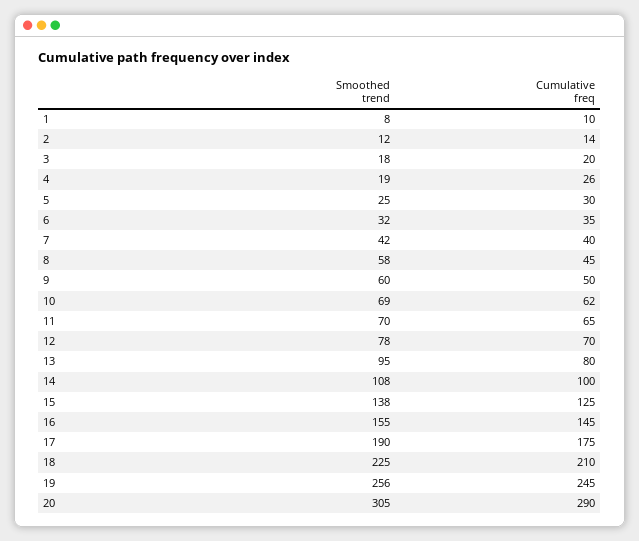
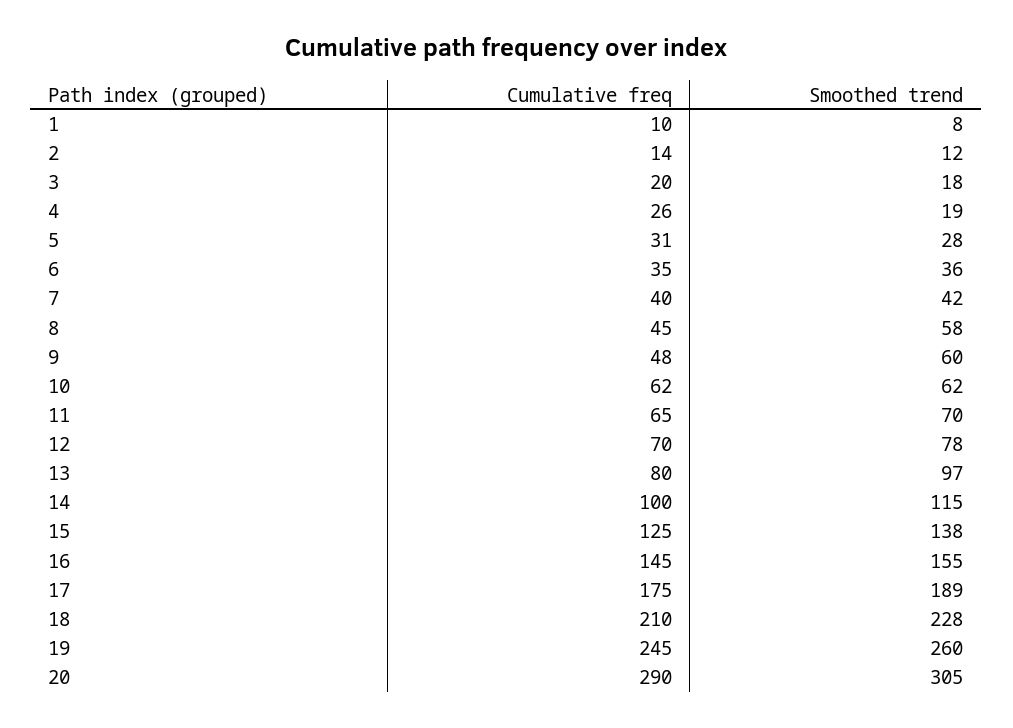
  {
    "Smoothed trend": {
      "1": 8,
      "2": 12,
      "3": 18,
      "4": 19,
-     "5": 25,
+     "5": 28,
-     "6": 32,
+     "6": 36,
      "7": 42,
      "8": 58,
      "9": 60,
-     "10": 69,
+     "10": 62,
      "11": 70,
      "12": 78,
-     "13": 95,
+     "13": 97,
-     "14": 108,
+     "14": 115,
      "15": 138,
      "16": 155,
-     "17": 190,
+     "17": 189,
-     "18": 225,
+     "18": 228,
-     "19": 256,
+     "19": 260,
      "20": 305
    },
    "Cumulative freq": {
      "1": 10,
      "2": 14,
      "3": 20,
      "4": 26,
-     "5": 30,
+     "5": 31,
      "6": 35,
      "7": 40,
      "8": 45,
-     "9": 50,
+     "9": 48,
      "10": 62,
      "11": 65,
      "12": 70,
      "13": 80,
      "14": 100,
      "15": 125,
      "16": 145,
      "17": 175,
      "18": 210,
      "19": 245,
      "20": 290
    }
  }

